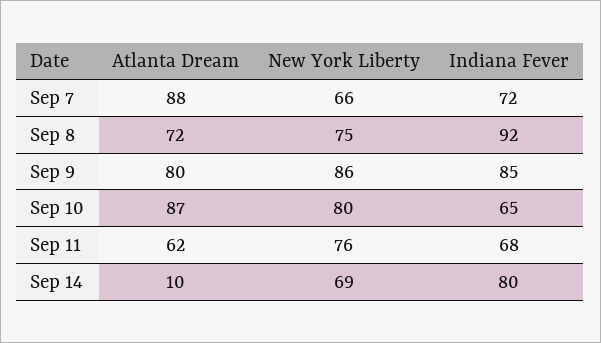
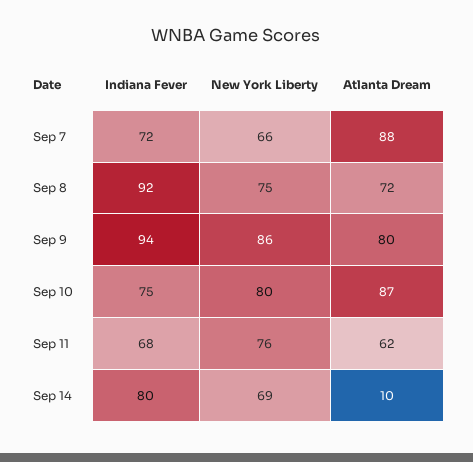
  {
    "Atlanta Dream": {
      "Sep 7": 88,
      "Sep 8": 72,
      "Sep 9": 80,
      "Sep 10": 87,
      "Sep 11": 62,
      "Sep 14": 10
    },
    "New York Liberty": {
      "Sep 7": 66,
      "Sep 8": 75,
      "Sep 9": 86,
      "Sep 10": 80,
      "Sep 11": 76,
      "Sep 14": 69
    },
    "Indiana Fever": {
      "Sep 7": 72,
      "Sep 8": 92,
-     "Sep 9": 85,
+     "Sep 9": 94,
-     "Sep 10": 65,
+     "Sep 10": 75,
      "Sep 11": 68,
      "Sep 14": 80
    }
  }

